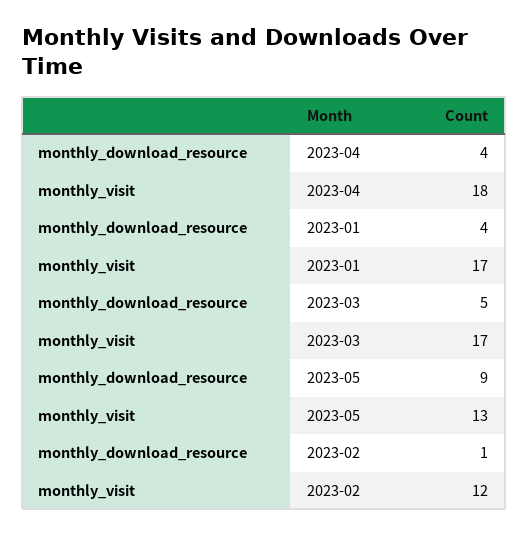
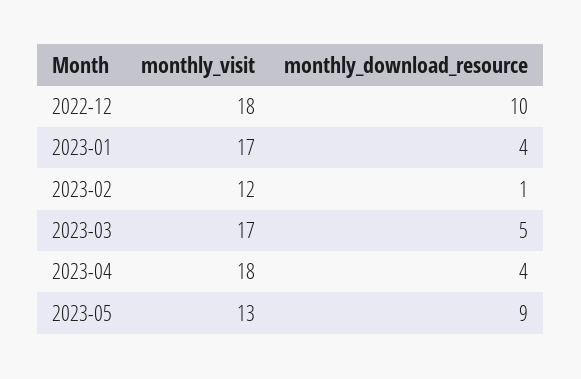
  {
    "monthly_download_resource": {
      "2023-04": 4,
      "2023-01": 4,
      "2023-03": 5,
      "2023-05": 9,
-     "2023-02": 1
+     "2023-02": 1,
+     "2022-12": 10
    },
    "monthly_visit": {
      "2023-04": 18,
      "2023-01": 17,
      "2023-03": 17,
      "2023-05": 13,
-     "2023-02": 12
+     "2023-02": 12,
+     "2022-12": 18
    }
  }

